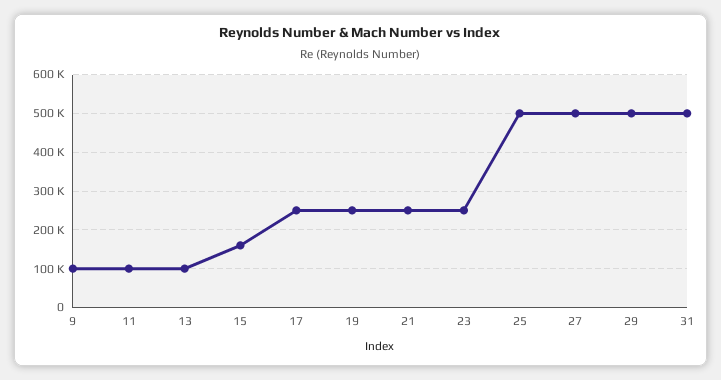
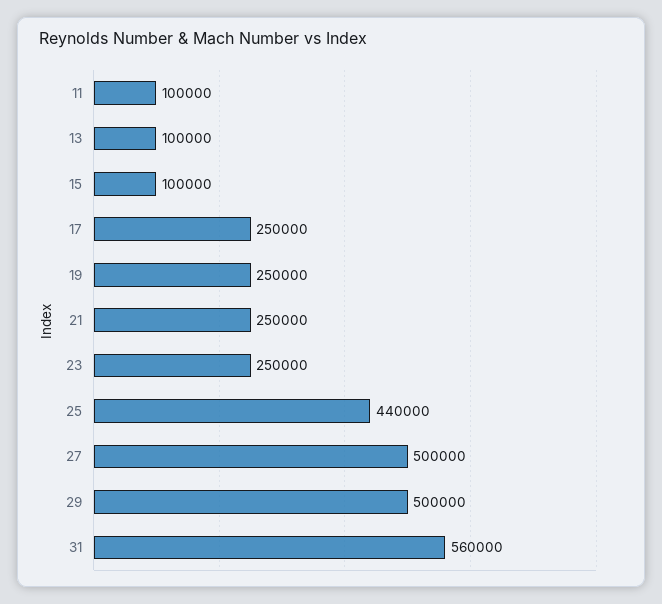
  {
-   "9": 100000,
    "11": 100000,
    "13": 100000,
-   "15": 160000,
+   "15": 100000,
    "17": 250000,
    "19": 250000,
    "21": 250000,
    "23": 250000,
-   "25": 500000,
+   "25": 440000,
    "27": 500000,
    "29": 500000,
-   "31": 500000
+   "31": 560000
  }

